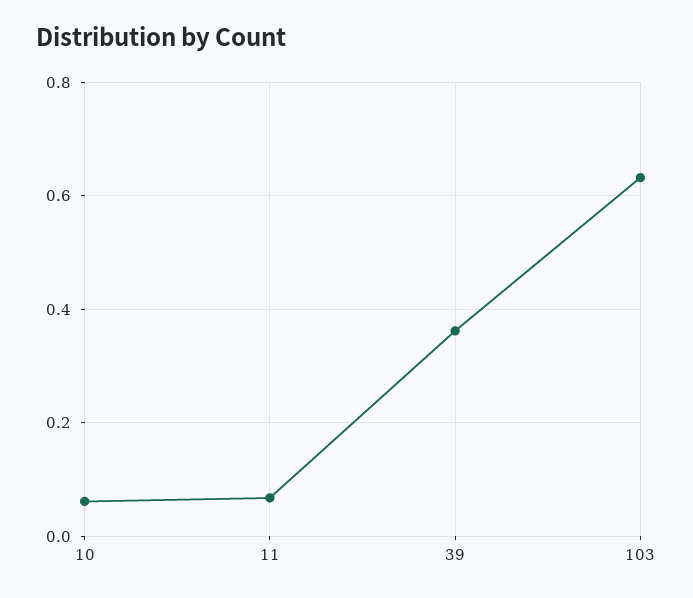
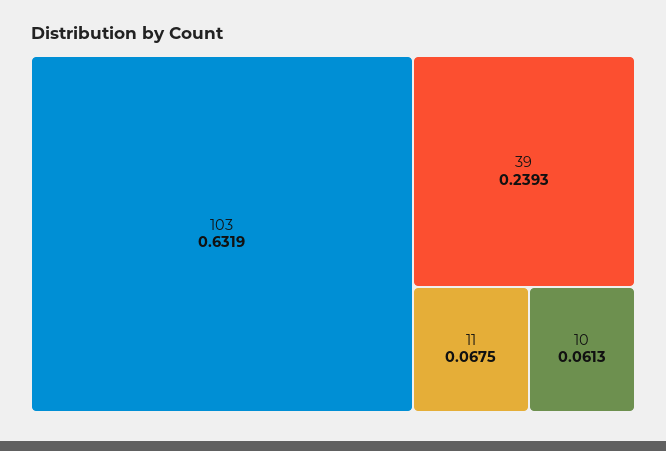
  {
    "10": 0.0613,
    "11": 0.0675,
-   "39": 0.36,
+   "39": 0.2393,
    "103": 0.6319
  }

